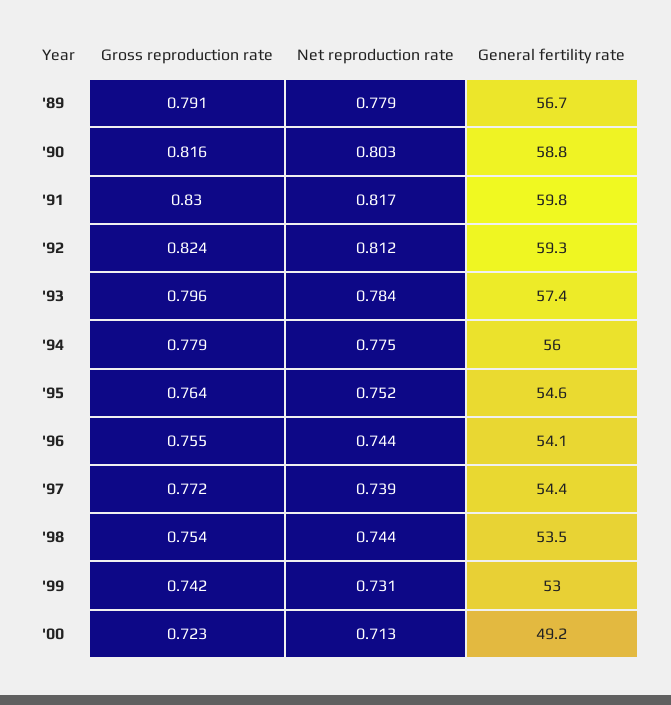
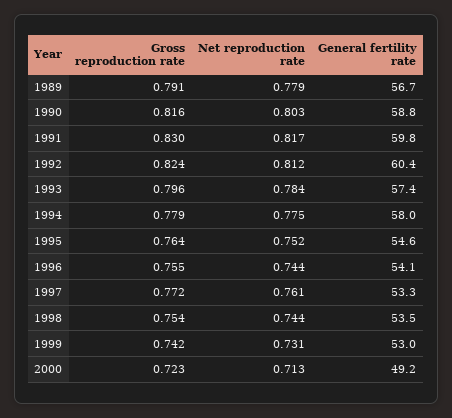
  {
    "Gross reproduction rate": {
      "'89": 0.791,
      "'90": 0.816,
      "'91": 0.83,
      "'92": 0.824,
      "'93": 0.796,
      "'94": 0.779,
      "'95": 0.764,
      "'96": 0.755,
      "'97": 0.772,
      "'98": 0.754,
      "'99": 0.742,
      "'00": 0.723
    },
    "Net reproduction rate": {
      "'89": 0.779,
      "'90": 0.803,
      "'91": 0.817,
      "'92": 0.812,
      "'93": 0.784,
      "'94": 0.775,
      "'95": 0.752,
      "'96": 0.744,
-     "'97": 0.739,
+     "'97": 0.761,
      "'98": 0.744,
      "'99": 0.731,
      "'00": 0.713
    },
    "General fertility rate": {
      "'89": 56.7,
      "'90": 58.8,
      "'91": 59.8,
-     "'92": 59.3,
+     "'92": 60.4,
      "'93": 57.4,
-     "'94": 56,
+     "'94": 58,
      "'95": 54.6,
      "'96": 54.1,
-     "'97": 54.4,
+     "'97": 53.3,
      "'98": 53.5,
      "'99": 53,
      "'00": 49.2
    }
  }

